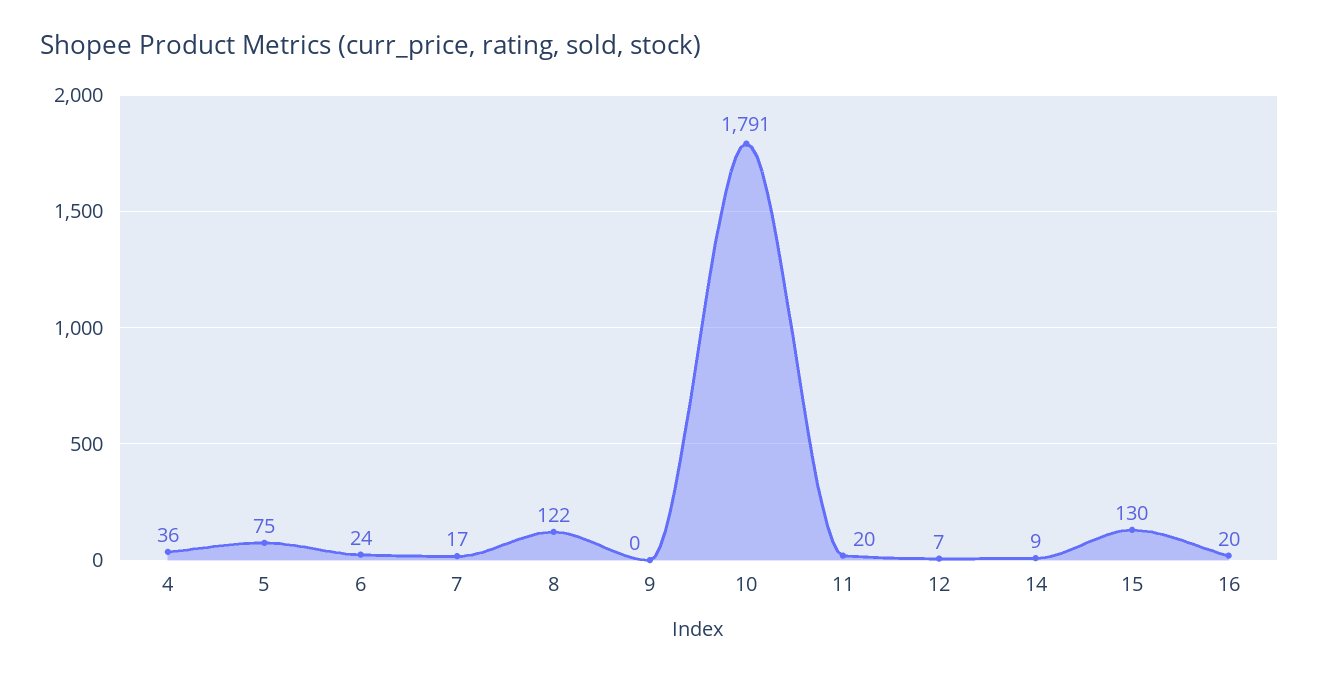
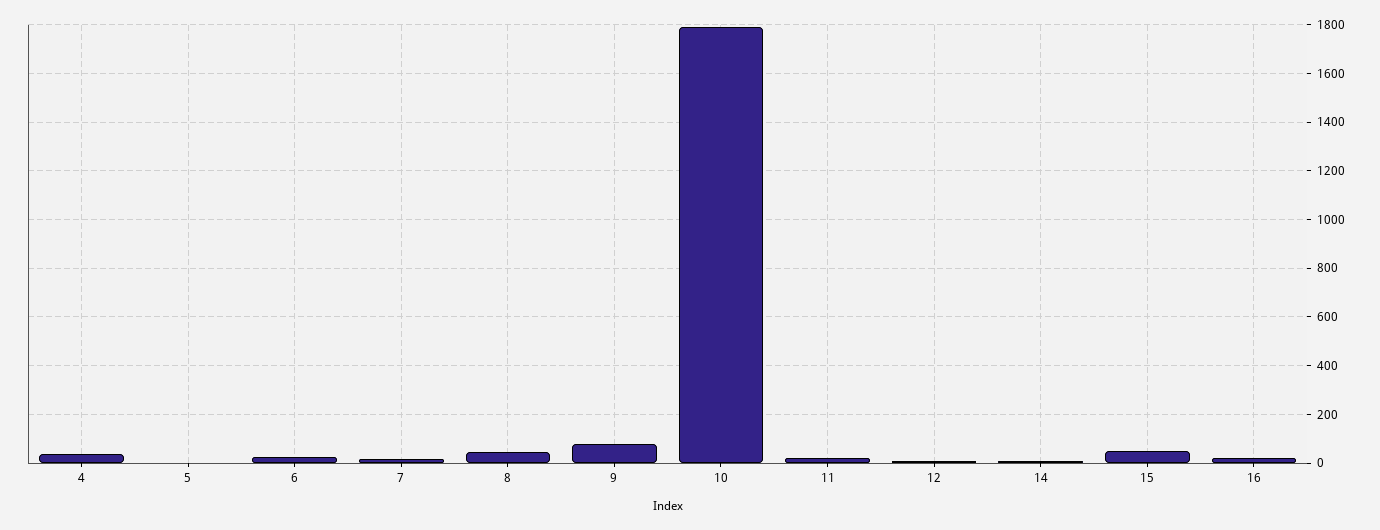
  {
    "4": 36,
-   "5": 75,
+   "5": 0,
    "6": 24,
    "7": 17,
-   "8": 122,
+   "8": 50,
-   "9": 0,
+   "9": 75,
    "10": 1791,
    "11": 20,
    "12": 7,
    "14": 9,
-   "15": 130,
+   "15": 50,
    "16": 20
  }

